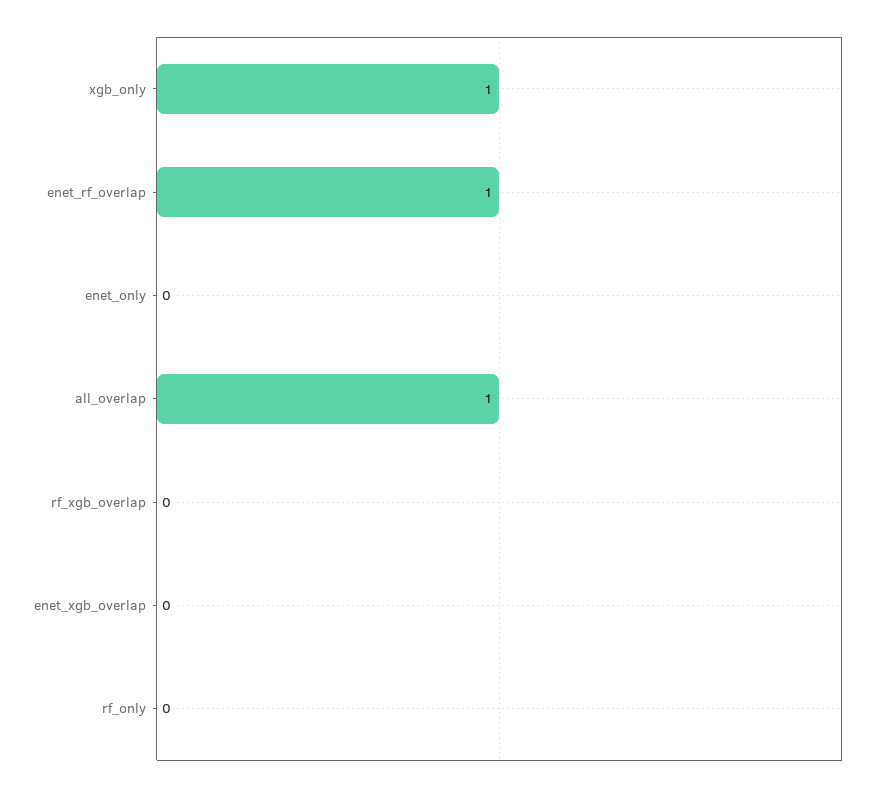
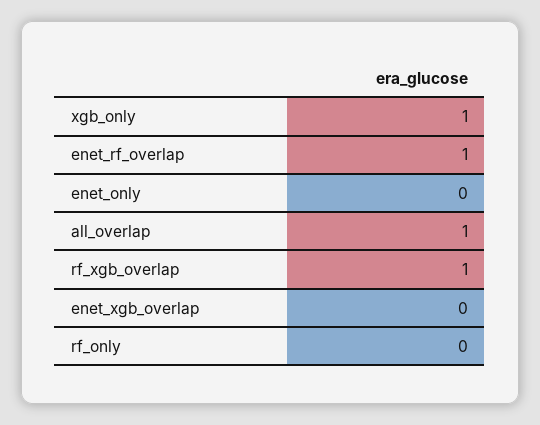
  {
    "xgb_only": 1,
    "enet_rf_overlap": 1,
    "enet_only": 0,
    "all_overlap": 1,
-   "rf_xgb_overlap": 0,
+   "rf_xgb_overlap": 1,
    "enet_xgb_overlap": 0,
    "rf_only": 0
  }

